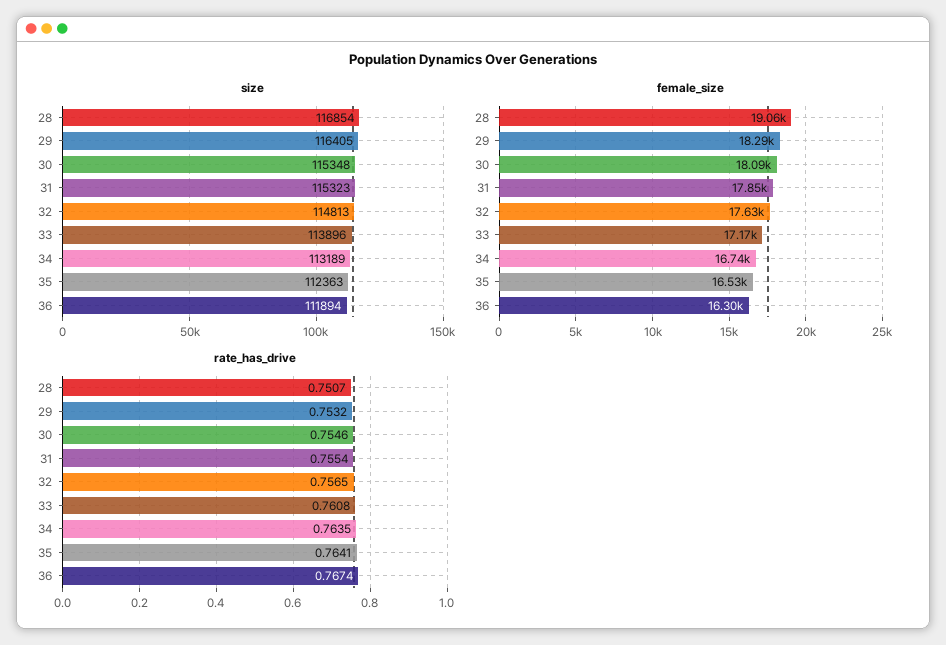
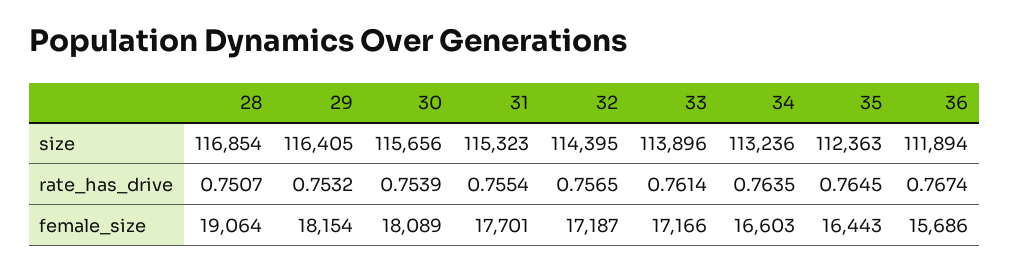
  {
    "size": {
      "28": 116854,
      "29": 116405,
-     "30": 115348,
+     "30": 115656,
      "31": 115323,
-     "32": 114813,
+     "32": 114395,
      "33": 113896,
-     "34": 113189,
+     "34": 113236,
      "35": 112363,
      "36": 111894
    },
    "female_size": {
      "28": 19064,
-     "29": 18290,
+     "29": 18154,
      "30": 18089,
-     "31": 17850,
+     "31": 17701,
-     "32": 17630,
+     "32": 17187,
      "33": 17166,
-     "34": 16740,
+     "34": 16603,
-     "35": 16530,
+     "35": 16443,
-     "36": 16300
+     "36": 15686
    },
    "rate_has_drive": {
      "28": 0.7507,
      "29": 0.7532,
-     "30": 0.7546,
+     "30": 0.7539,
      "31": 0.7554,
      "32": 0.7565,
-     "33": 0.7608,
+     "33": 0.7614,
      "34": 0.7635,
-     "35": 0.7641,
+     "35": 0.7645,
      "36": 0.7674
    }
  }

